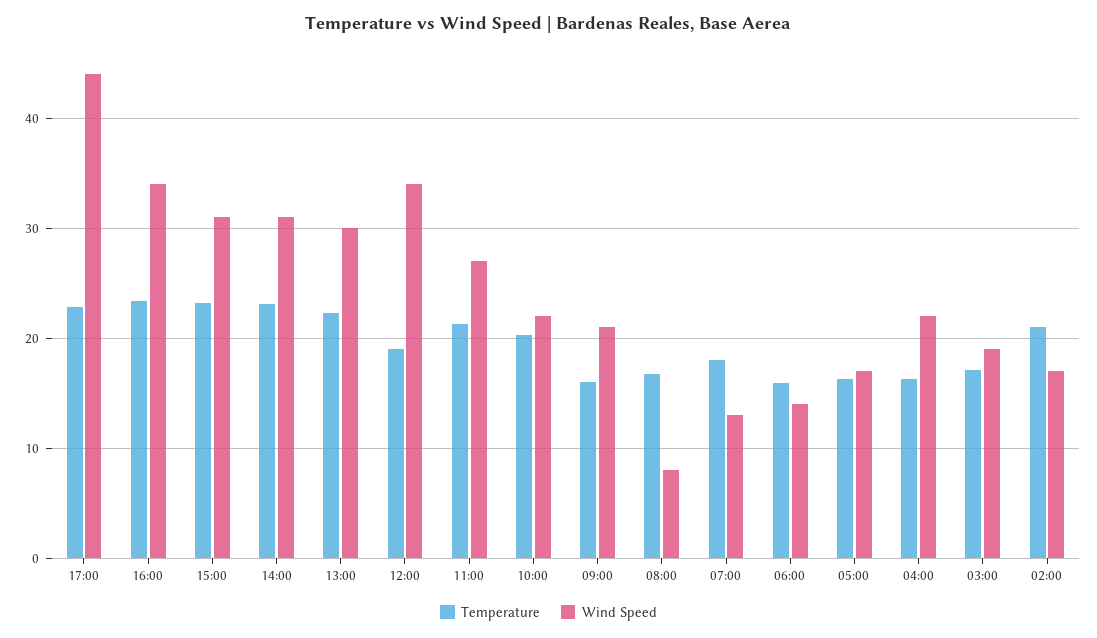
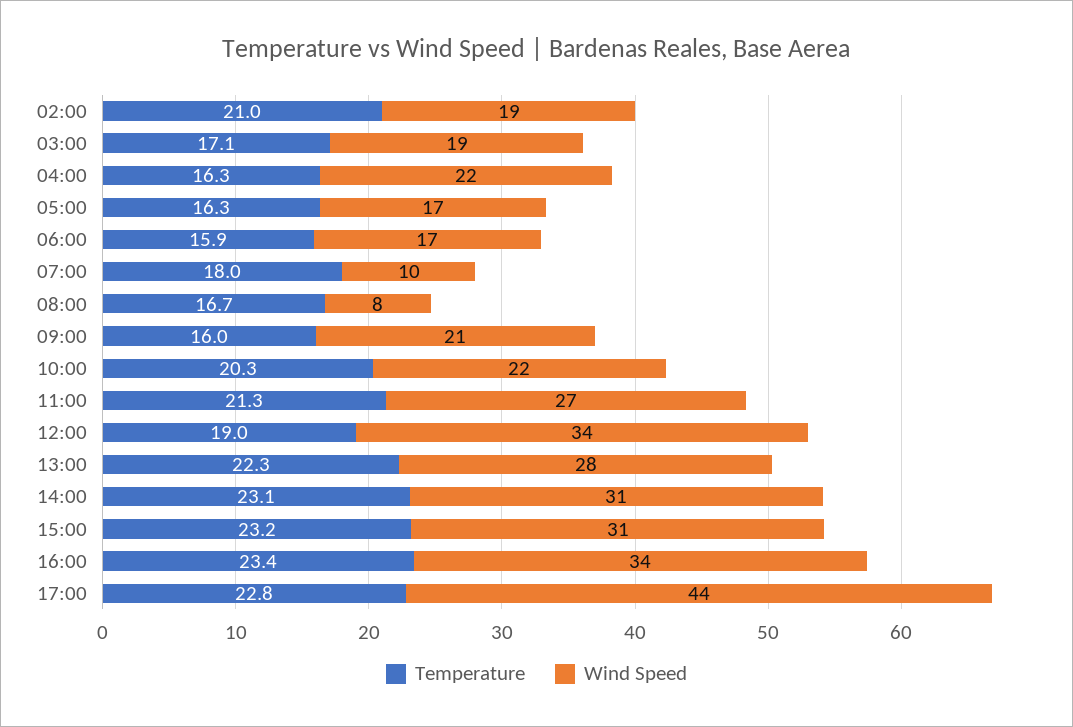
  {
    "Temperature": {
      "17:00": 22.8,
      "16:00": 23.4,
      "15:00": 23.2,
      "14:00": 23.1,
      "13:00": 22.3,
      "12:00": 19,
      "11:00": 21.3,
      "10:00": 20.3,
      "09:00": 16,
      "08:00": 16.7,
      "07:00": 18,
      "06:00": 15.9,
      "05:00": 16.3,
      "04:00": 16.3,
      "03:00": 17.1,
      "02:00": 21
    },
    "Wind Speed": {
      "17:00": 44,
      "16:00": 34,
      "15:00": 31,
      "14:00": 31,
-     "13:00": 30,
+     "13:00": 28,
      "12:00": 34,
      "11:00": 27,
      "10:00": 22,
      "09:00": 21,
      "08:00": 8,
-     "07:00": 13,
+     "07:00": 10,
-     "06:00": 14,
+     "06:00": 17,
      "05:00": 17,
      "04:00": 22,
      "03:00": 19,
-     "02:00": 17
+     "02:00": 19
    }
  }

